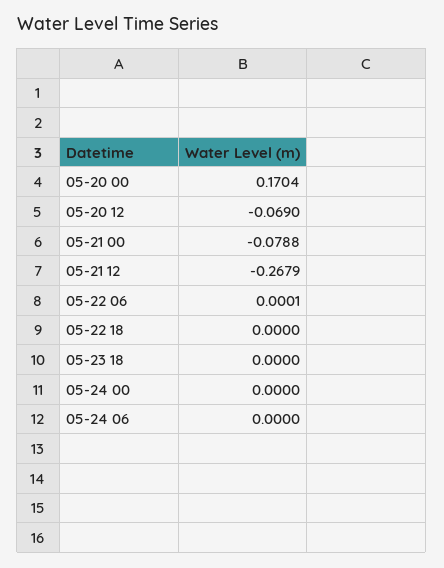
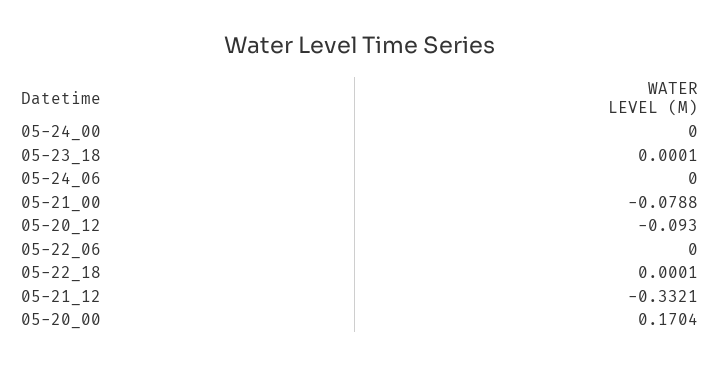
  {
    "05-20 00": 0.1704,
-   "05-20 12": -0.069,
+   "05-20 12": -0.093,
    "05-21 00": -0.0788,
-   "05-21 12": -0.2679,
+   "05-21 12": -0.3321,
-   "05-22 06": 0.0001,
+   "05-22 06": 0,
-   "05-22 18": 0,
+   "05-22 18": 0.0001,
-   "05-23 18": 0,
+   "05-23 18": 0.0001,
    "05-24 00": 0,
    "05-24 06": 0
  }

